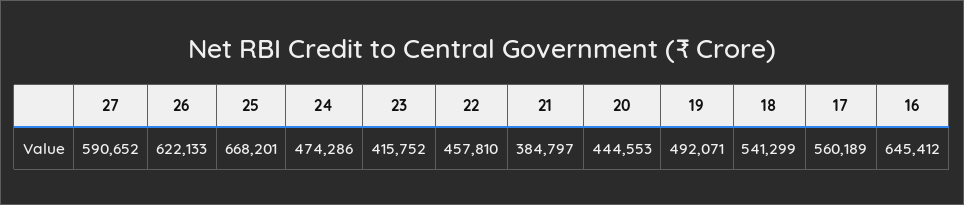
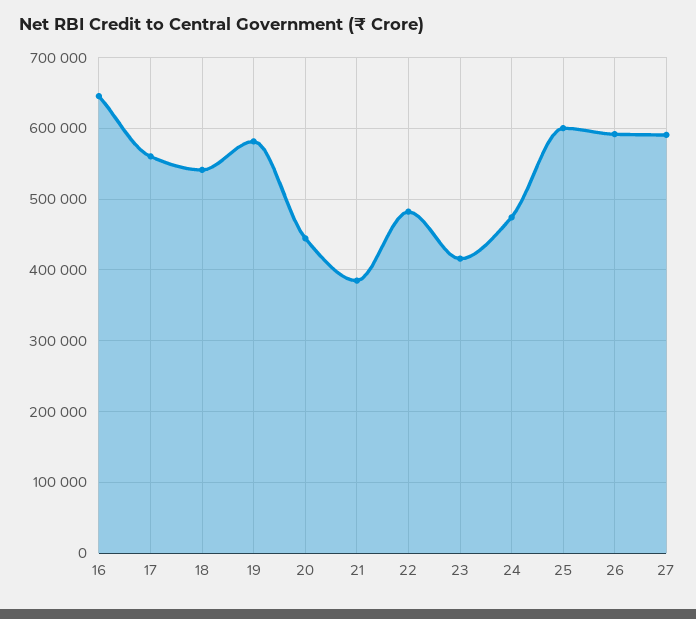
  {
    "27": 590652,
-   "26": 622133,
+   "26": 590000,
-   "25": 668201,
+   "25": 600000,
    "24": 474286,
    "23": 415752,
-   "22": 457810,
+   "22": 480000,
    "21": 384797,
    "20": 444553,
-   "19": 492071,
+   "19": 580000,
    "18": 541299,
    "17": 560189,
    "16": 645412
  }

